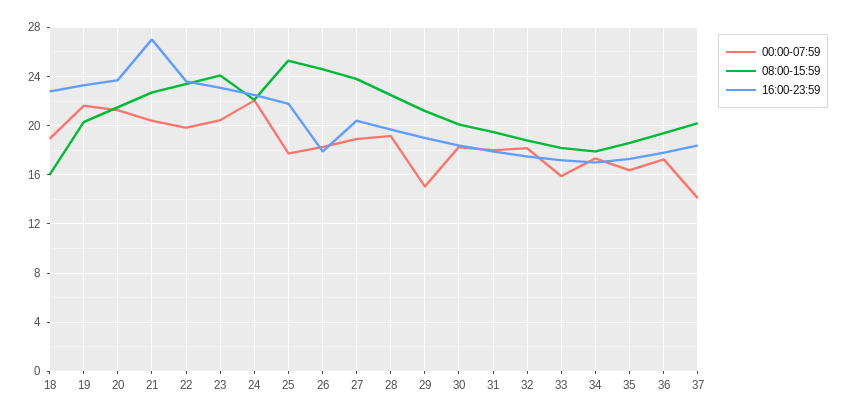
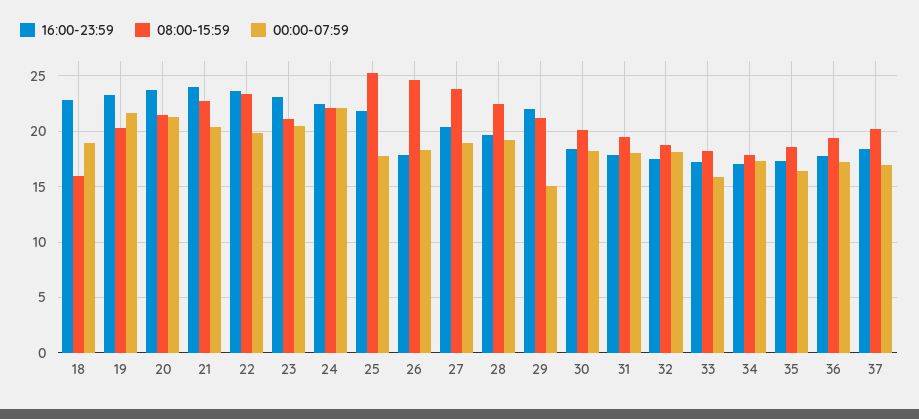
  {
    "00:00-07:59": {
      "18": 19,
      "19": 21.5,
      "20": 21.5,
      "21": 20.5,
      "22": 20,
      "23": 20.5,
      "24": 22,
      "25": 18,
      "26": 18.5,
      "27": 19,
      "28": 19,
      "29": 15,
      "30": 18.5,
      "31": 18,
      "32": 18,
      "33": 16,
      "34": 17.5,
      "35": 16.5,
      "36": 17.5,
-     "37": 14
+     "37": 17
    },
    "08:00-15:59": {
      "18": 16,
      "19": 20.5,
      "20": 21.5,
      "21": 22.5,
      "22": 23.5,
-     "23": 24,
+     "23": 21,
      "24": 22,
      "25": 25.5,
      "26": 24.5,
      "27": 24,
      "28": 22.5,
      "29": 21,
      "30": 20,
      "31": 19.5,
      "32": 19,
      "33": 18,
      "34": 18,
      "35": 18.5,
      "36": 19.5,
      "37": 20
    },
    "16:00-23:59": {
      "18": 23,
      "19": 23.5,
      "20": 23.5,
-     "21": 27,
+     "21": 24,
      "22": 23.5,
      "23": 23,
      "24": 22.5,
      "25": 22,
      "26": 18,
      "27": 20.5,
      "28": 19.5,
-     "29": 19,
+     "29": 22,
      "30": 18.5,
      "31": 18,
      "32": 17.5,
      "33": 17,
      "34": 17,
      "35": 17.5,
      "36": 18,
      "37": 18.5
    }
  }

